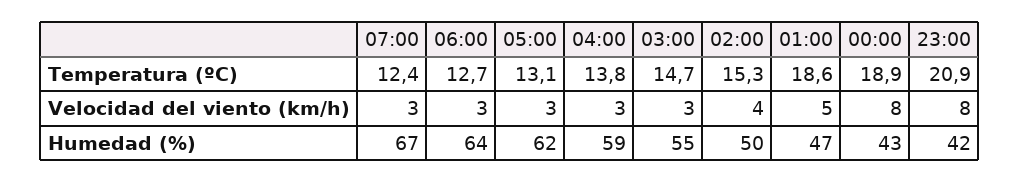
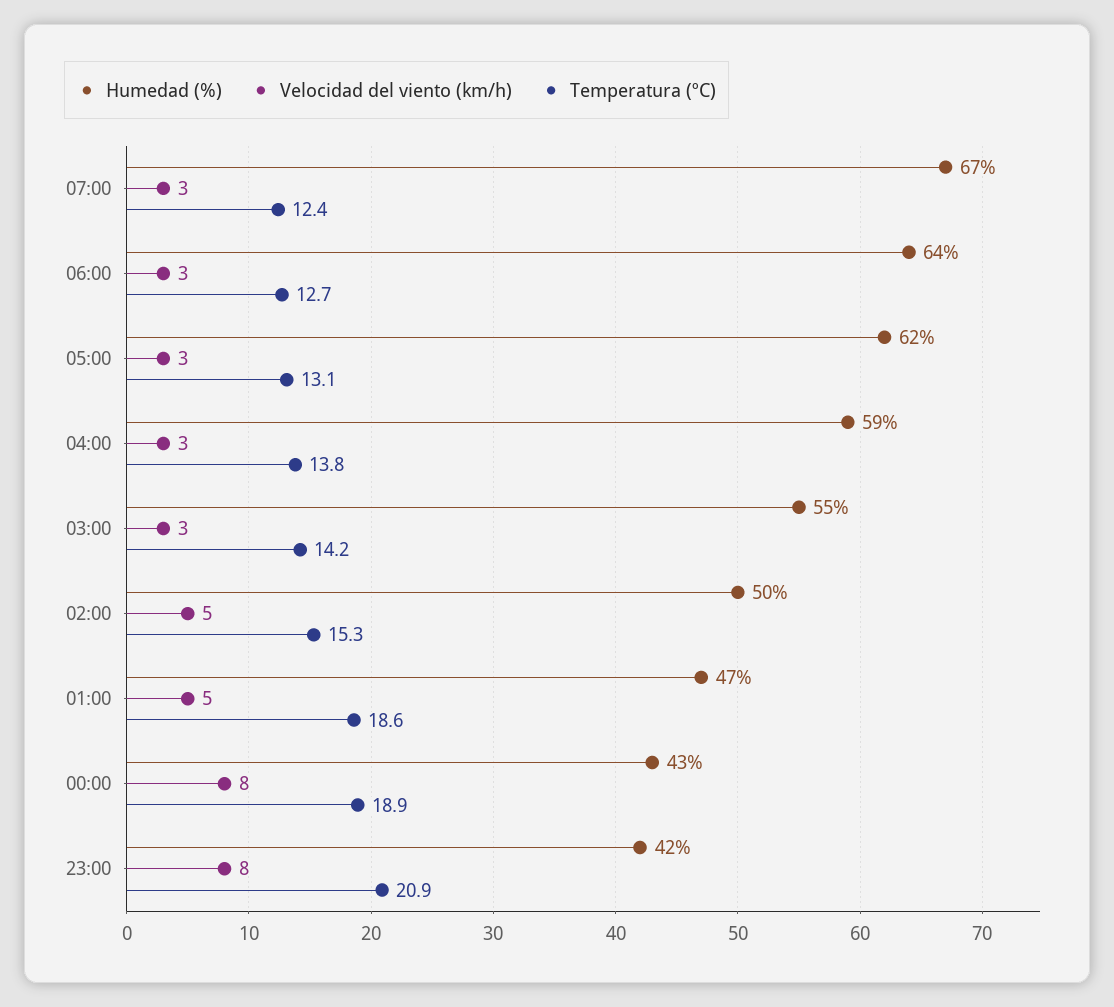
  {
    "Temperatura (ºC)": {
      "07:00": 12.4,
      "06:00": 12.7,
      "05:00": 13.1,
      "04:00": 13.8,
-     "03:00": 14.7,
+     "03:00": 14.2,
      "02:00": 15.3,
      "01:00": 18.6,
      "00:00": 18.9,
      "23:00": 20.9
    },
    "Velocidad del viento (km/h)": {
      "07:00": 3,
      "06:00": 3,
      "05:00": 3,
      "04:00": 3,
      "03:00": 3,
-     "02:00": 4,
+     "02:00": 5,
      "01:00": 5,
      "00:00": 8,
      "23:00": 8
    },
    "Humedad (%)": {
      "07:00": 67,
      "06:00": 64,
      "05:00": 62,
      "04:00": 59,
      "03:00": 55,
      "02:00": 50,
      "01:00": 47,
      "00:00": 43,
      "23:00": 42
    }
  }

